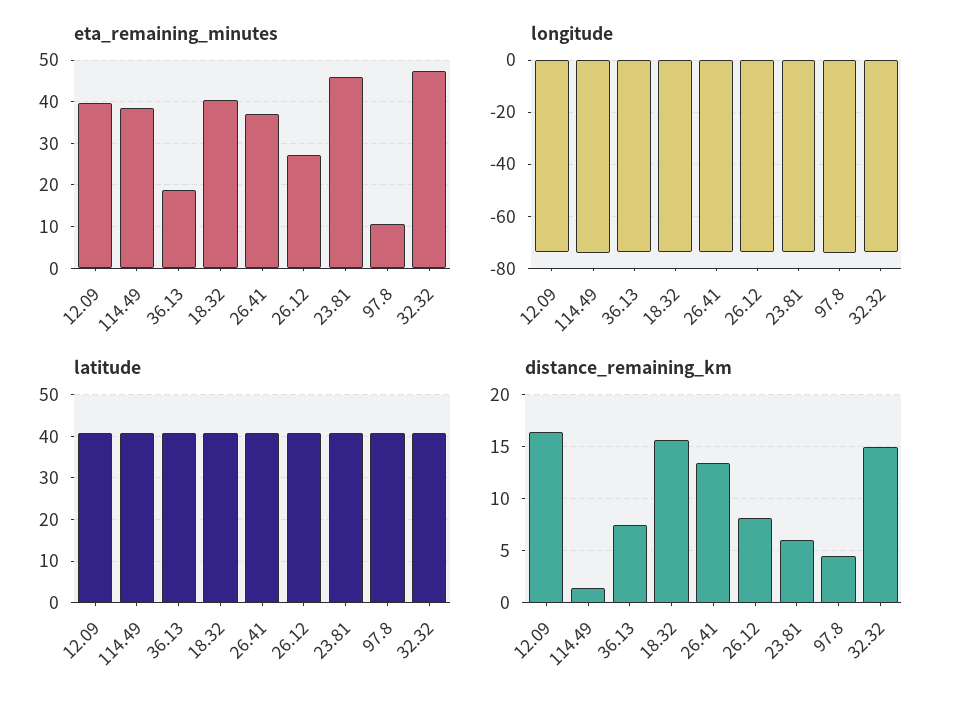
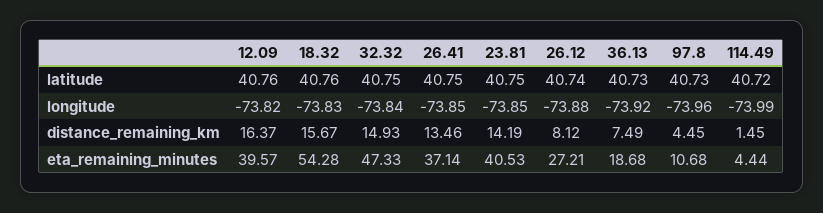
  {
    "eta_remaining_minutes": {
      "12.09": 39.57,
-     "114.49": 38,
+     "114.49": 4.44,
      "36.13": 18.68,
-     "18.32": 40,
+     "18.32": 54.28,
      "26.41": 37.14,
      "26.12": 27.21,
-     "23.81": 46,
+     "23.81": 40.53,
      "97.8": 10.68,
      "32.32": 47.33
    },
    "longitude": {
      "12.09": -73.82,
      "114.49": -73.99,
      "36.13": -73.92,
      "18.32": -73.83,
      "26.41": -73.85,
      "26.12": -73.88,
      "23.81": -73.85,
      "97.8": -73.96,
      "32.32": -73.84
    },
    "latitude": {
      "12.09": 40.76,
      "114.49": 40.72,
      "36.13": 40.73,
      "18.32": 40.76,
      "26.41": 40.75,
      "26.12": 40.74,
      "23.81": 40.75,
      "97.8": 40.73,
      "32.32": 40.75
    },
    "distance_remaining_km": {
      "12.09": 16.37,
      "114.49": 1.45,
      "36.13": 7.49,
      "18.32": 15.67,
      "26.41": 13.46,
      "26.12": 8.12,
-     "23.81": 6,
+     "23.81": 14.19,
      "97.8": 4.45,
      "32.32": 14.93
    }
  }

